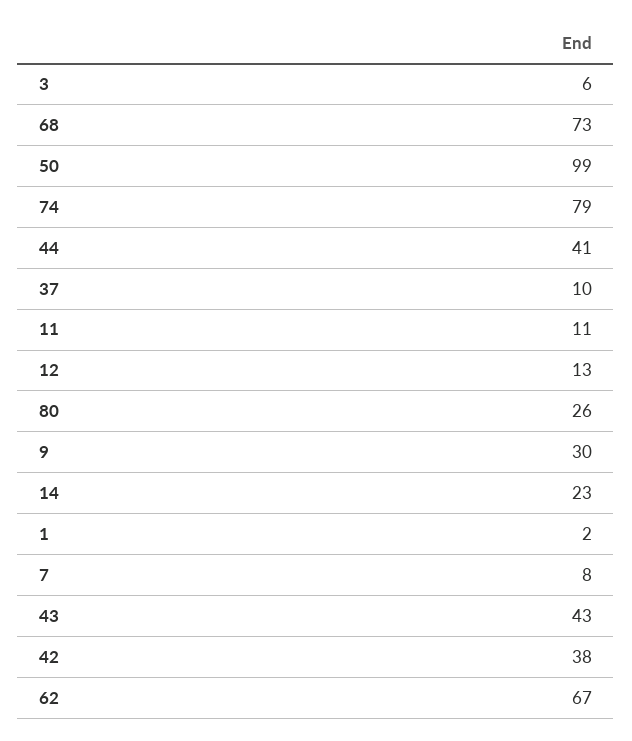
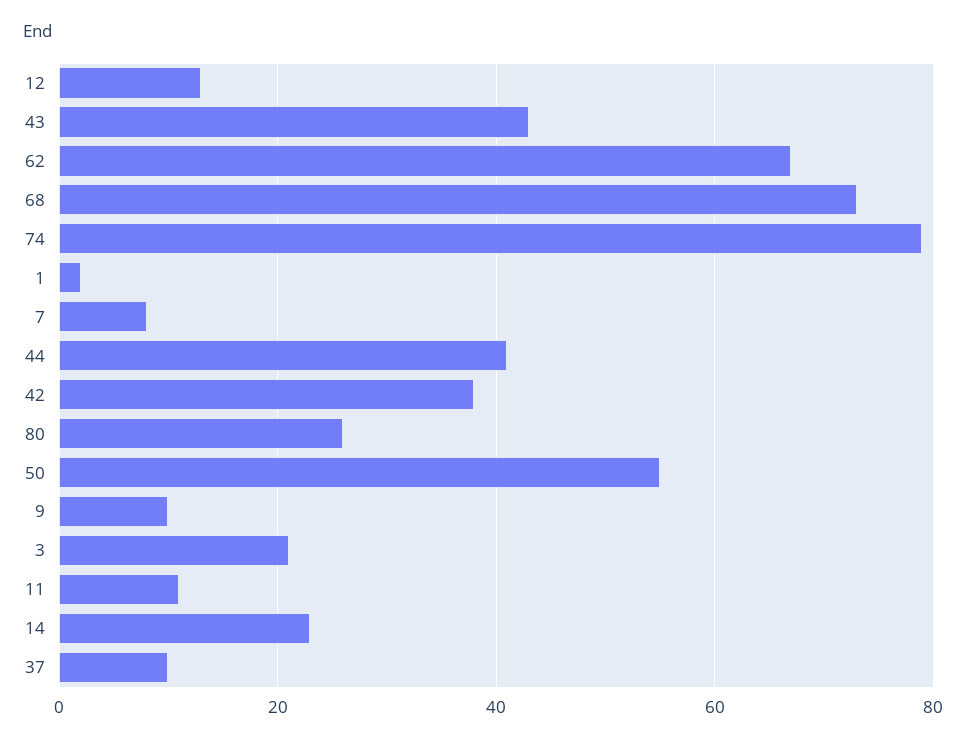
  {
-   "3": 6,
+   "3": 20,
    "68": 73,
-   "50": 99,
+   "50": 55,
    "74": 79,
    "44": 41,
    "37": 10,
    "11": 11,
    "12": 13,
    "80": 26,
-   "9": 30,
+   "9": 10,
    "14": 23,
    "1": 2,
    "7": 8,
    "43": 43,
    "42": 38,
    "62": 67
  }

